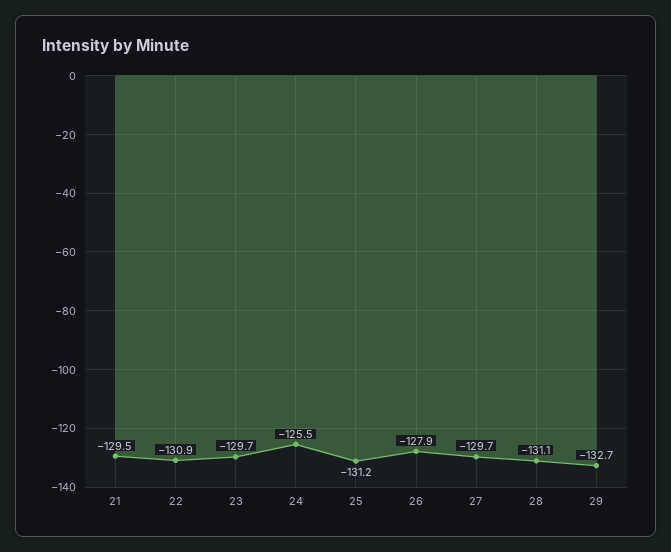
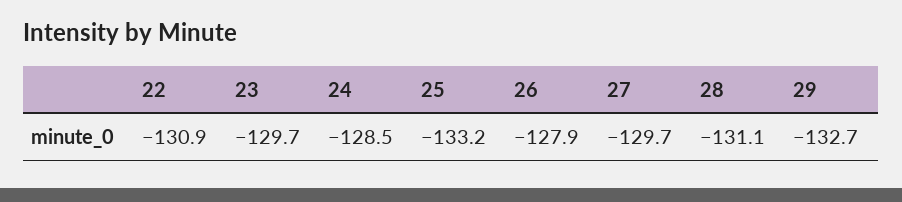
  {
-   "21": -129.5,
    "22": -130.9,
    "23": -129.7,
-   "24": -125.5,
+   "24": -128.5,
-   "25": -131.2,
+   "25": -133.2,
    "26": -127.9,
    "27": -129.7,
    "28": -131.1,
    "29": -132.7
  }

